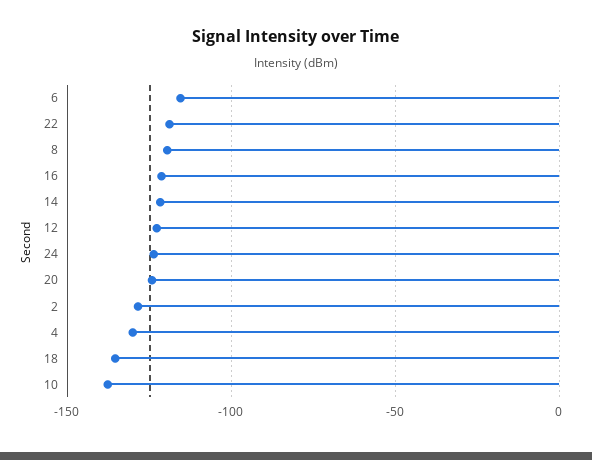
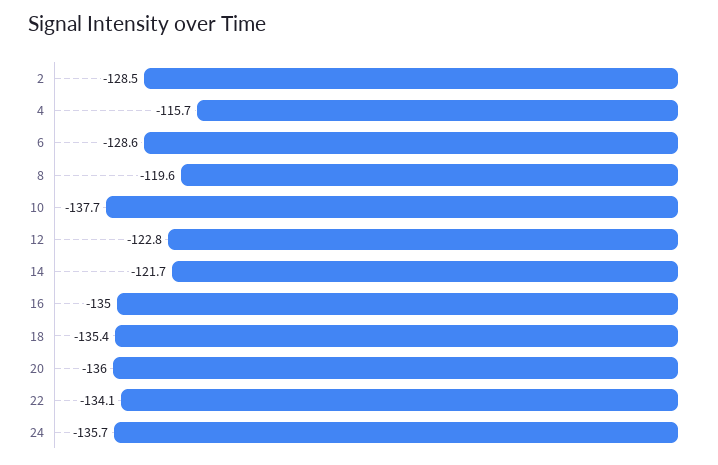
  {
-   "6": -115,
+   "6": -128.6,
-   "22": -120,
+   "22": -134.1,
    "8": -119.6,
-   "16": -120,
+   "16": -135,
    "14": -121.7,
    "12": -122.8,
-   "24": -125,
+   "24": -135.7,
-   "20": -125,
+   "20": -136,
    "2": -128.5,
-   "4": -130,
+   "4": -115.7,
    "18": -135.4,
    "10": -137.7
  }

